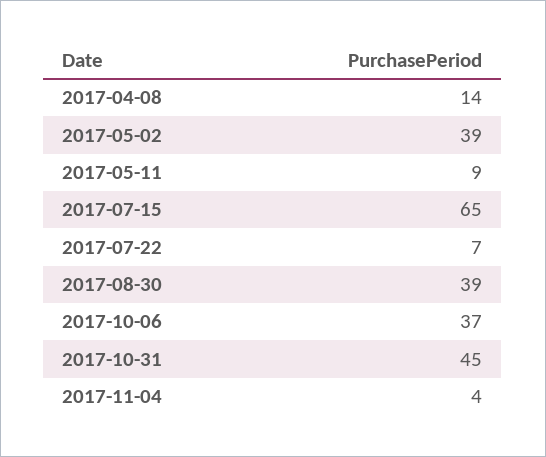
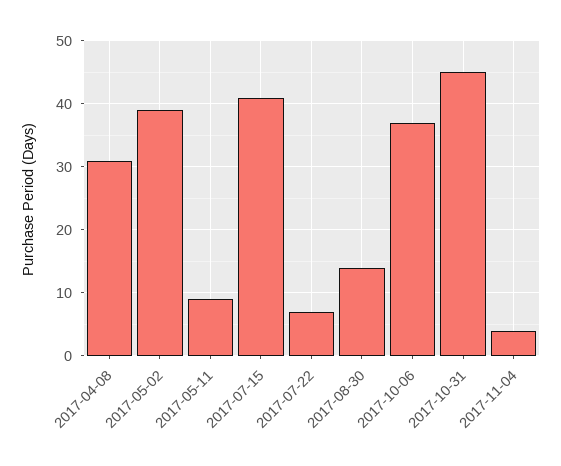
  {
-   "2017-04-08": 14,
+   "2017-04-08": 31,
    "2017-05-02": 39,
    "2017-05-11": 9,
-   "2017-07-15": 65,
+   "2017-07-15": 41,
    "2017-07-22": 7,
-   "2017-08-30": 39,
+   "2017-08-30": 14,
    "2017-10-06": 37,
    "2017-10-31": 45,
    "2017-11-04": 4
  }

